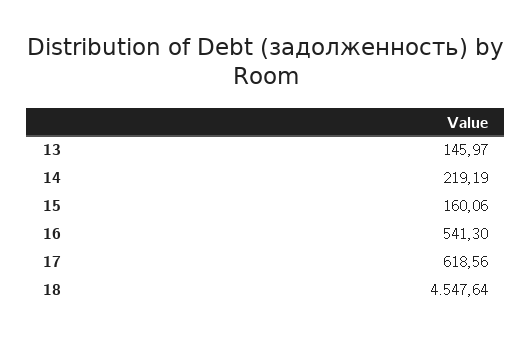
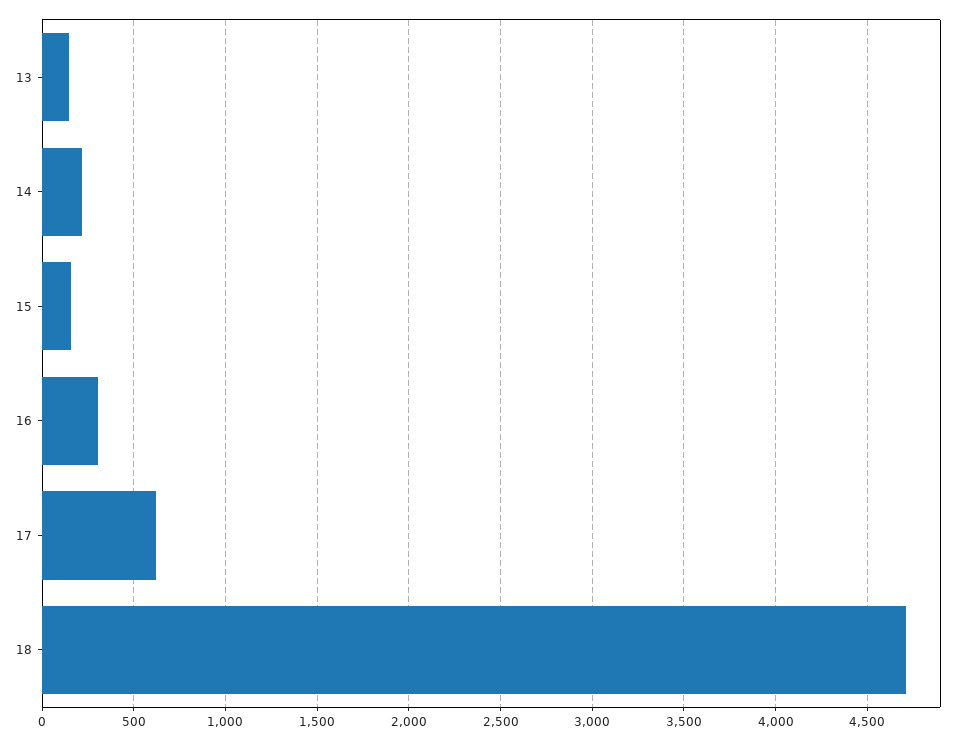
  {
    "13": 145.97,
    "14": 219.19,
    "15": 160.06,
-   "16": 541.3,
+   "16": 300,
    "17": 618.56,
-   "18": 4547.64
+   "18": 4700
  }

